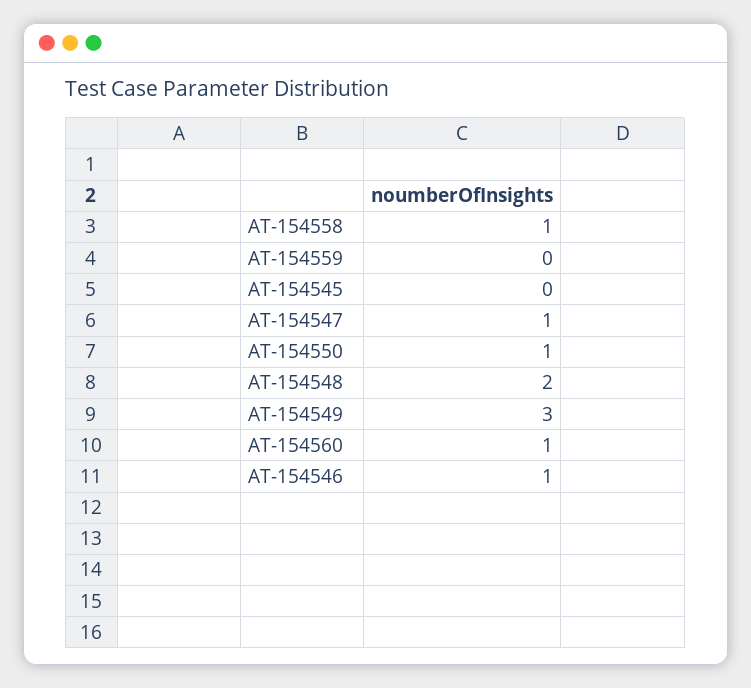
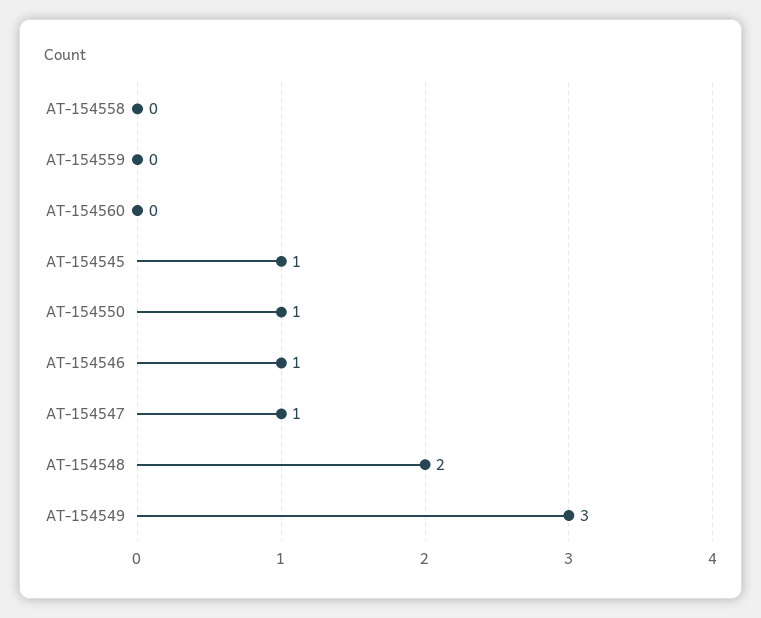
  {
-   "AT-154558": 1,
+   "AT-154558": 0,
    "AT-154559": 0,
-   "AT-154545": 0,
+   "AT-154545": 1,
    "AT-154547": 1,
    "AT-154550": 1,
    "AT-154548": 2,
    "AT-154549": 3,
-   "AT-154560": 1,
+   "AT-154560": 0,
    "AT-154546": 1
  }

